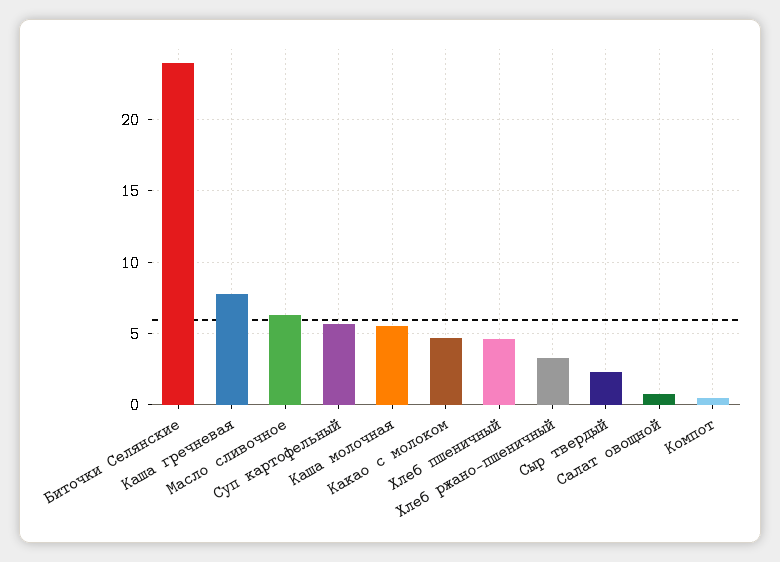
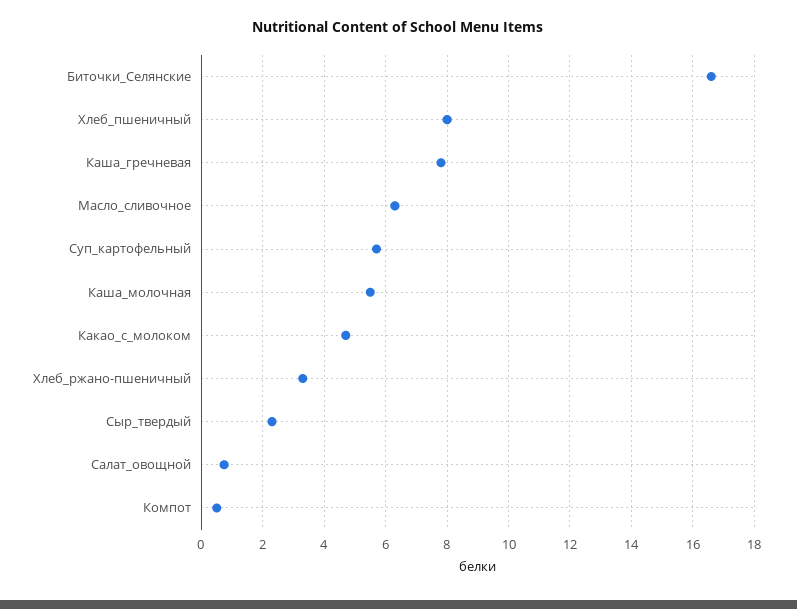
  {
-   "Биточки Селянские": 24,
+   "Биточки Селянские": 16.6,
    "Каша гречневая": 7.8,
    "Масло сливочное": 6.4,
    "Суп картофельный": 5.8,
    "Каша молочная": 5.6,
    "Какао с молоком": 4.8,
-   "Хлеб пшеничный": 4.5,
+   "Хлеб пшеничный": 8,
    "Хлеб ржано-пшеничный": 3.4,
    "Сыр твердый": 2.4,
    "Салат овощной": 0.8,
    "Компот": 0.6
  }

